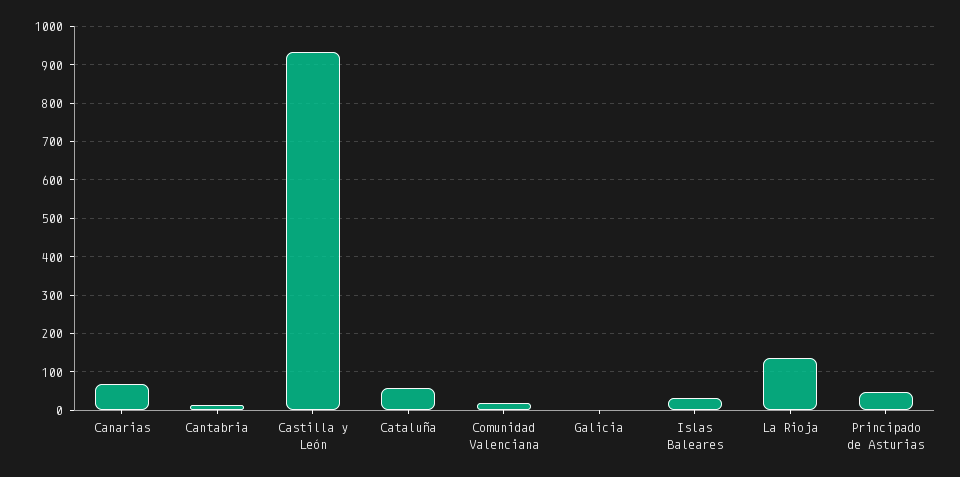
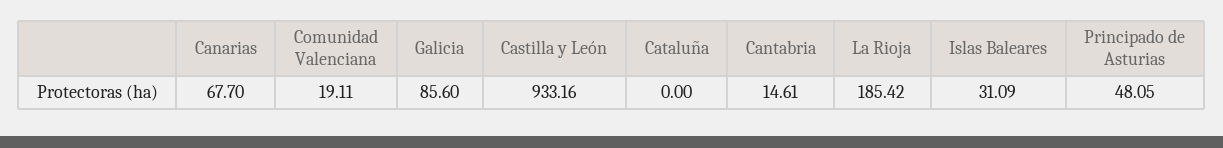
  {
    "Canarias": 67.7,
    "Cantabria": 14.61,
    "Castilla y León": 933.16,
-   "Cataluña": 60,
+   "Cataluña": 0,
    "Comunidad Valenciana": 19.11,
-   "Galicia": 0,
+   "Galicia": 85.6,
    "Islas Baleares": 31.09,
-   "La Rioja": 140,
+   "La Rioja": 185.42,
    "Principado de Asturias": 48.05
  }

